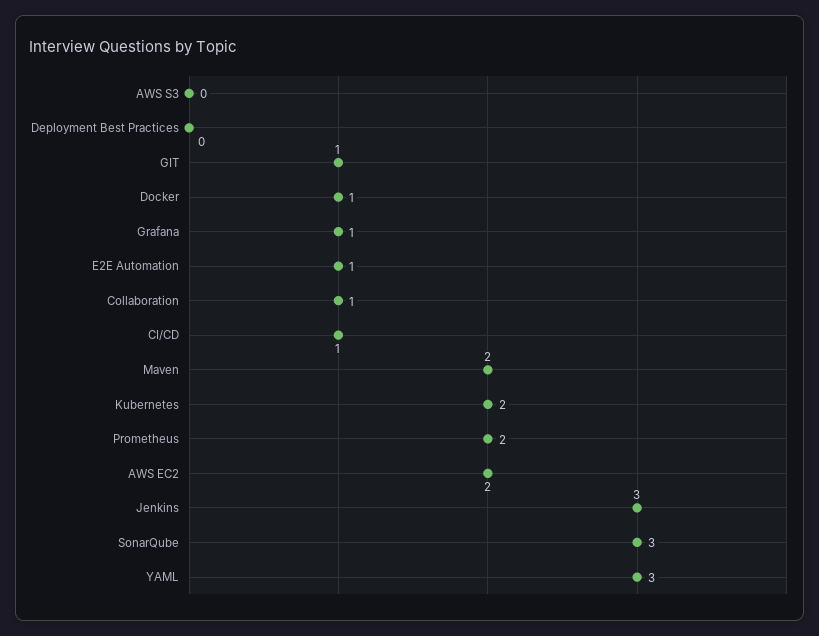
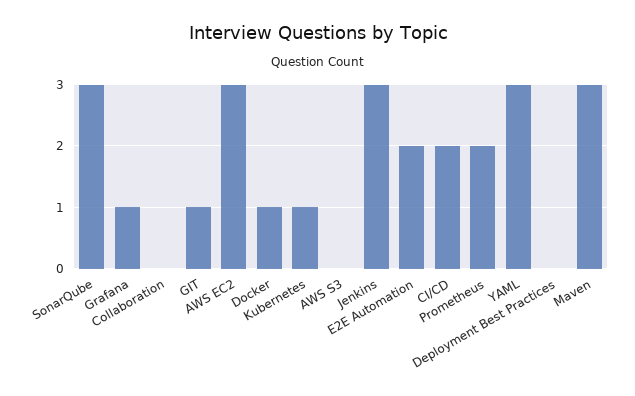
  {
    "AWS S3": 0,
    "Deployment Best Practices": 0,
    "GIT": 1,
    "Docker": 1,
    "Grafana": 1,
-   "E2E Automation": 1,
+   "E2E Automation": 2,
-   "Collaboration": 1,
+   "Collaboration": 0,
-   "CI/CD": 1,
+   "CI/CD": 2,
-   "Maven": 2,
+   "Maven": 3,
-   "Kubernetes": 2,
+   "Kubernetes": 1,
    "Prometheus": 2,
-   "AWS EC2": 2,
+   "AWS EC2": 3,
    "Jenkins": 3,
    "SonarQube": 3,
    "YAML": 3
  }

